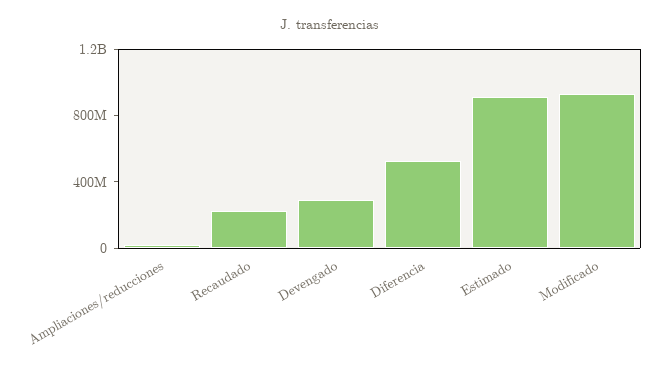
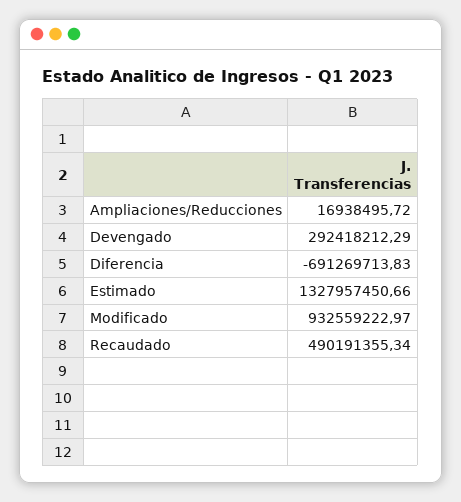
  {
    "Ampliaciones/reducciones": 16938495.72,
-   "Recaudado": 200000000,
+   "Recaudado": 490191355.34,
    "Devengado": 292418212.29,
-   "Diferencia": 500000000,
+   "Diferencia": -691269713.83,
-   "Estimado": 900000000,
+   "Estimado": 1327957450.66,
    "Modificado": 932559222.97
  }

